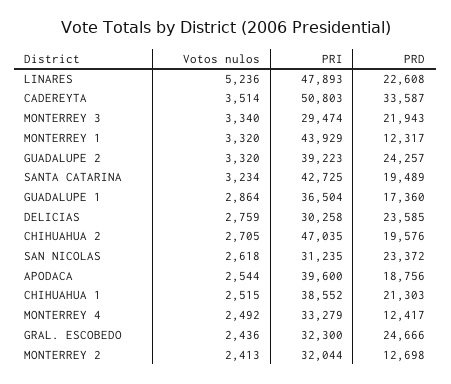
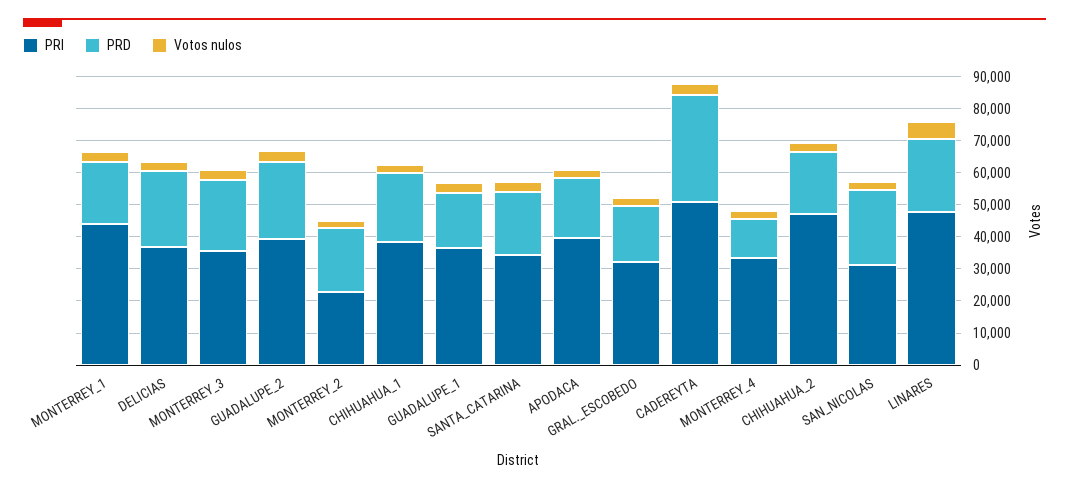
  {
    "Votos nulos": {
      "LINARES": 5236,
      "CADEREYTA": 3514,
      "MONTERREY 3": 3340,
      "MONTERREY 1": 3320,
      "GUADALUPE 2": 3320,
      "SANTA CATARINA": 3234,
      "GUADALUPE 1": 2864,
      "DELICIAS": 2759,
      "CHIHUAHUA 2": 2705,
      "SAN NICOLAS": 2618,
      "APODACA": 2544,
      "CHIHUAHUA 1": 2515,
      "MONTERREY 4": 2492,
      "GRAL. ESCOBEDO": 2436,
      "MONTERREY 2": 2413
    },
    "PRI": {
      "LINARES": 47893,
      "CADEREYTA": 50803,
-     "MONTERREY 3": 29474,
+     "MONTERREY 3": 35000,
      "MONTERREY 1": 43929,
      "GUADALUPE 2": 39223,
-     "SANTA CATARINA": 42725,
+     "SANTA CATARINA": 35000,
      "GUADALUPE 1": 36504,
-     "DELICIAS": 30258,
+     "DELICIAS": 37500,
      "CHIHUAHUA 2": 47035,
      "SAN NICOLAS": 31235,
      "APODACA": 39600,
      "CHIHUAHUA 1": 38552,
      "MONTERREY 4": 33279,
      "GRAL. ESCOBEDO": 32300,
-     "MONTERREY 2": 32044
+     "MONTERREY 2": 22500
    },
    "PRD": {
      "LINARES": 22608,
      "CADEREYTA": 33587,
      "MONTERREY 3": 21943,
-     "MONTERREY 1": 12317,
+     "MONTERREY 1": 20000,
      "GUADALUPE 2": 24257,
      "SANTA CATARINA": 19489,
      "GUADALUPE 1": 17360,
      "DELICIAS": 23585,
      "CHIHUAHUA 2": 19576,
      "SAN NICOLAS": 23372,
      "APODACA": 18756,
      "CHIHUAHUA 1": 21303,
      "MONTERREY 4": 12417,
-     "GRAL. ESCOBEDO": 24666,
+     "GRAL. ESCOBEDO": 17500,
-     "MONTERREY 2": 12698
+     "MONTERREY 2": 20000
    }
  }

